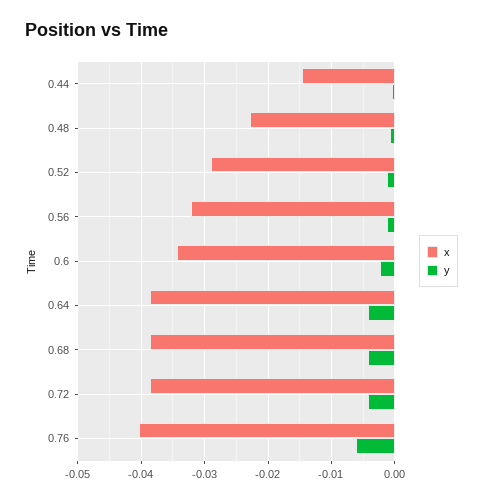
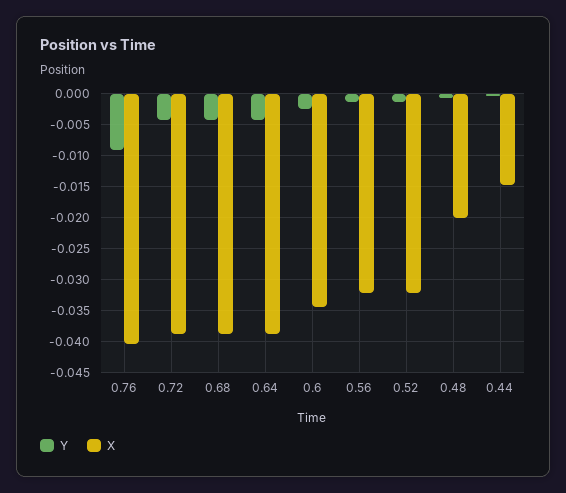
  {
    "x": {
      "0.44": -0.015,
-     "0.48": -0.023,
+     "0.48": -0.02,
-     "0.52": -0.029,
+     "0.52": -0.032,
      "0.56": -0.032,
      "0.6": -0.034,
      "0.64": -0.039,
      "0.68": -0.039,
      "0.72": -0.039,
      "0.76": -0.04
    },
    "y": {
      "0.44": 0,
      "0.48": -0.001,
      "0.52": -0.001,
      "0.56": -0.001,
      "0.6": -0.002,
      "0.64": -0.004,
      "0.68": -0.004,
      "0.72": -0.004,
-     "0.76": -0.006
+     "0.76": -0.009
    }
  }

